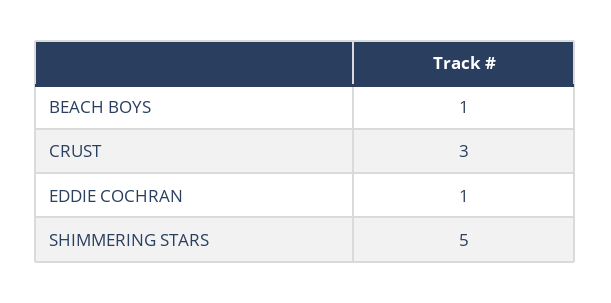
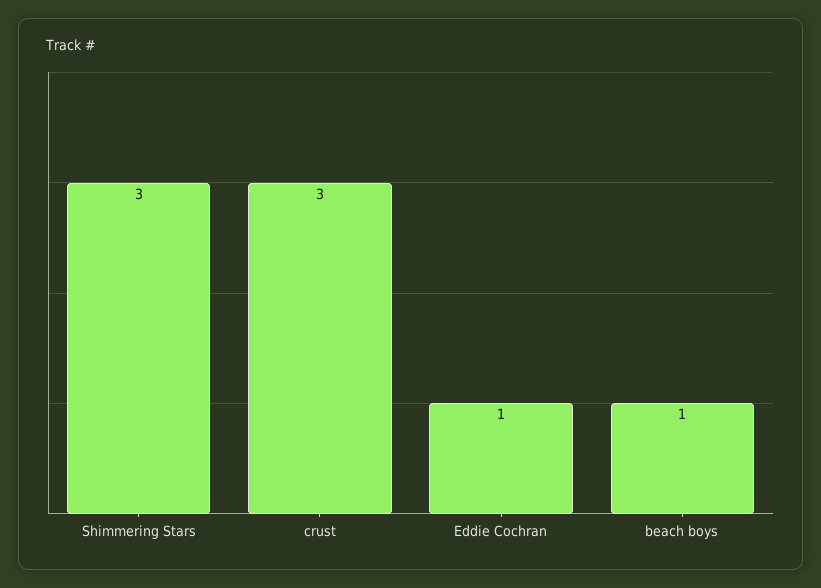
  {
    "BEACH BOYS": 1,
    "CRUST": 3,
    "EDDIE COCHRAN": 1,
-   "SHIMMERING STARS": 5
+   "SHIMMERING STARS": 3
  }

